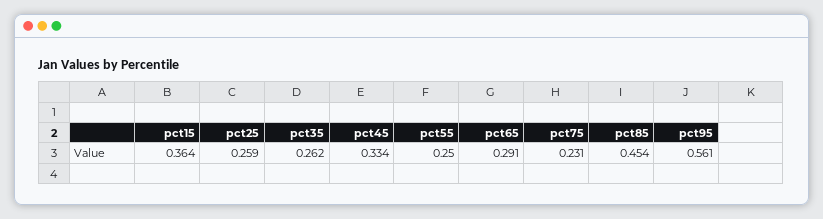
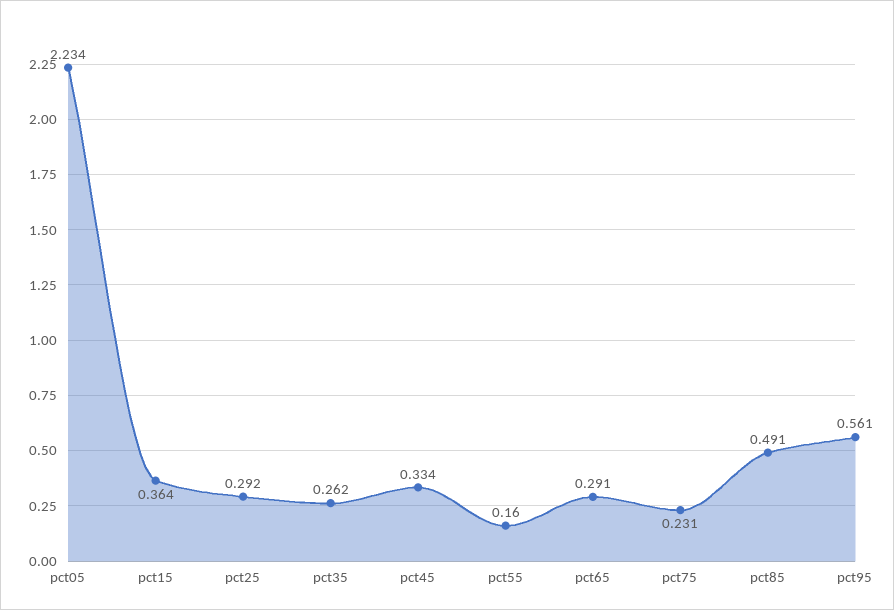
  {
    "pct15": 0.364,
-   "pct25": 0.259,
+   "pct25": 0.292,
    "pct35": 0.262,
    "pct45": 0.334,
-   "pct55": 0.25,
+   "pct55": 0.16,
    "pct65": 0.291,
    "pct75": 0.231,
-   "pct85": 0.454,
+   "pct85": 0.491,
-   "pct95": 0.561
+   "pct95": 0.561,
+   "pct05": 2.234
  }

